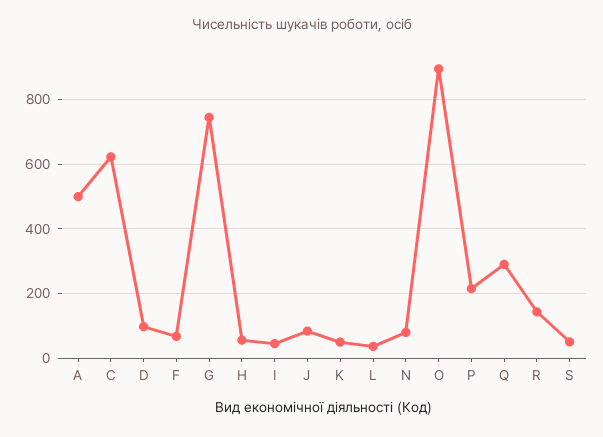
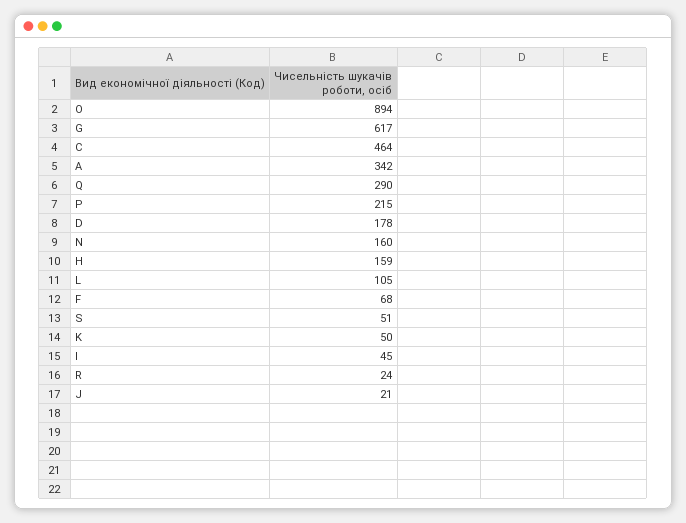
  {
-   "A": 500,
+   "A": 342,
-   "C": 620,
+   "C": 464,
-   "D": 100,
+   "D": 178,
    "F": 68,
-   "G": 740,
+   "G": 617,
-   "H": 60,
+   "H": 159,
    "I": 45,
-   "J": 80,
+   "J": 21,
    "K": 50,
-   "L": 40,
+   "L": 105,
-   "N": 80,
+   "N": 160,
    "O": 894,
    "P": 215,
    "Q": 290,
-   "R": 140,
+   "R": 24,
    "S": 51
  }

